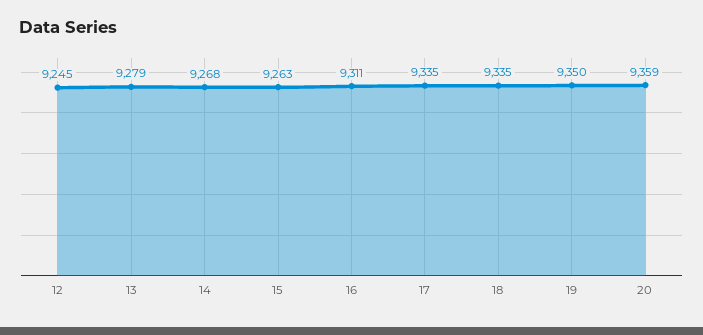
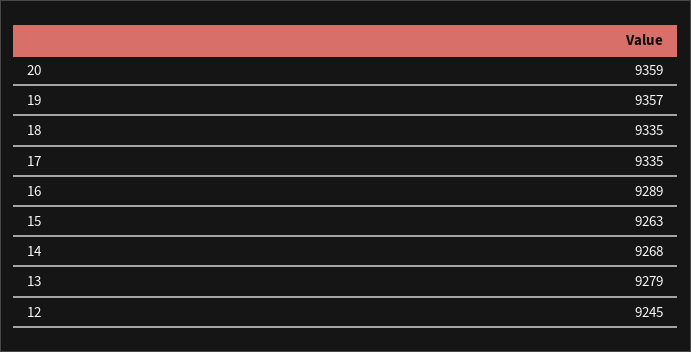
  {
    "12": 9245,
    "13": 9279,
    "14": 9268,
    "15": 9263,
-   "16": 9311,
+   "16": 9289,
    "17": 9335,
    "18": 9335,
-   "19": 9350,
+   "19": 9357,
    "20": 9359
  }

